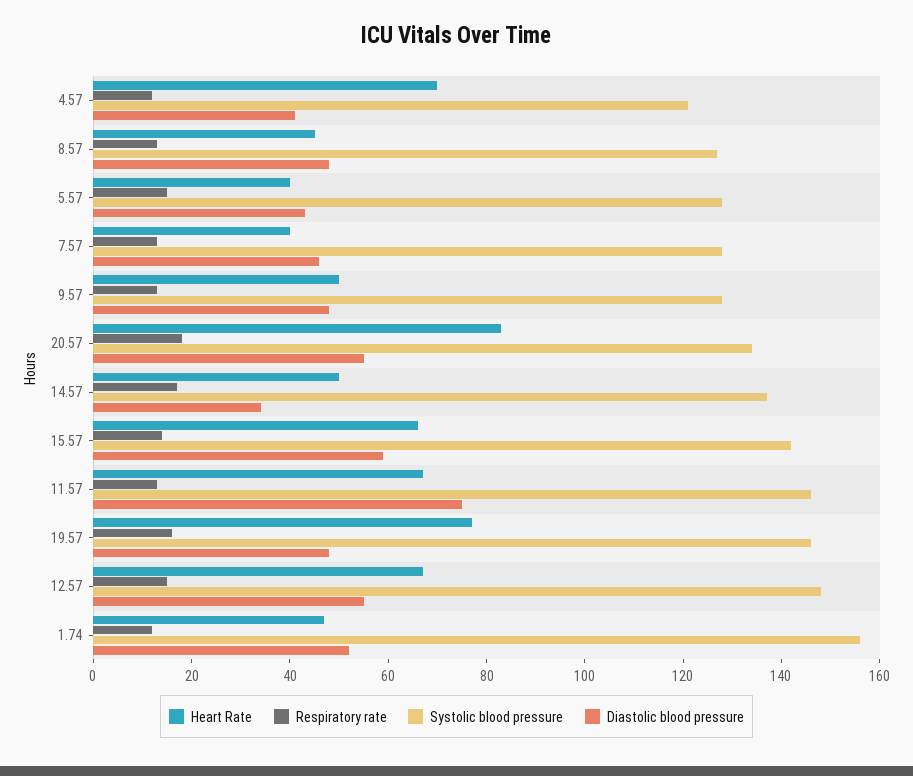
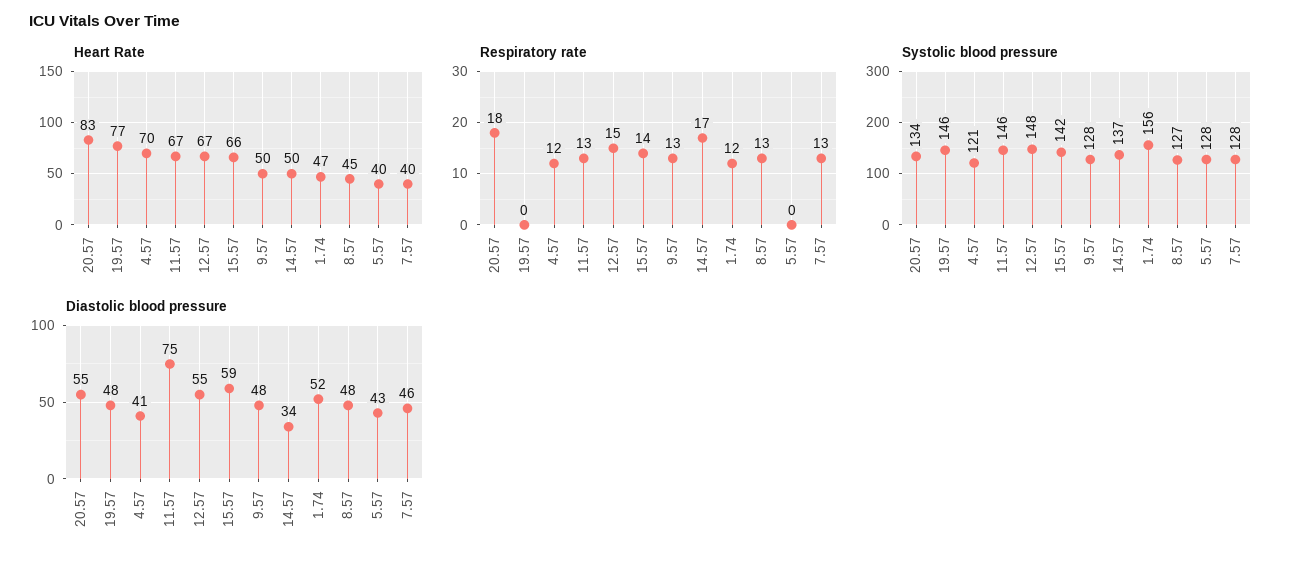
  {
    "Heart Rate": {
      "4.57": 70,
      "8.57": 45,
      "5.57": 40,
      "7.57": 40,
      "9.57": 50,
      "20.57": 83,
      "14.57": 50,
      "15.57": 66,
      "11.57": 67,
      "19.57": 77,
      "12.57": 67,
      "1.74": 47
    },
    "Respiratory rate": {
      "4.57": 12,
      "8.57": 13,
-     "5.57": 15,
+     "5.57": 0,
      "7.57": 13,
      "9.57": 13,
      "20.57": 18,
      "14.57": 17,
      "15.57": 14,
      "11.57": 13,
-     "19.57": 15,
+     "19.57": 0,
      "12.57": 15,
      "1.74": 12
    },
    "Systolic blood pressure": {
      "4.57": 121,
      "8.57": 127,
      "5.57": 128,
      "7.57": 128,
      "9.57": 128,
      "20.57": 134,
      "14.57": 137,
      "15.57": 142,
      "11.57": 146,
      "19.57": 146,
      "12.57": 148,
      "1.74": 156
    },
    "Diastolic blood pressure": {
      "4.57": 41,
      "8.57": 48,
      "5.57": 43,
      "7.57": 46,
      "9.57": 48,
      "20.57": 55,
      "14.57": 34,
      "15.57": 59,
      "11.57": 75,
      "19.57": 48,
      "12.57": 55,
      "1.74": 52
    }
  }

